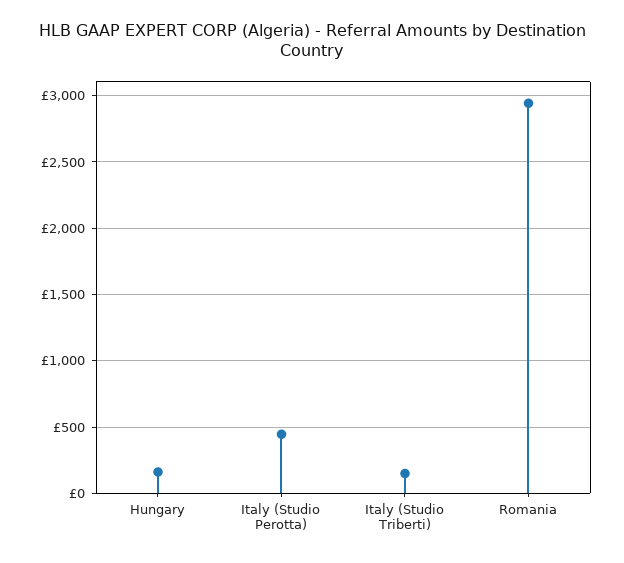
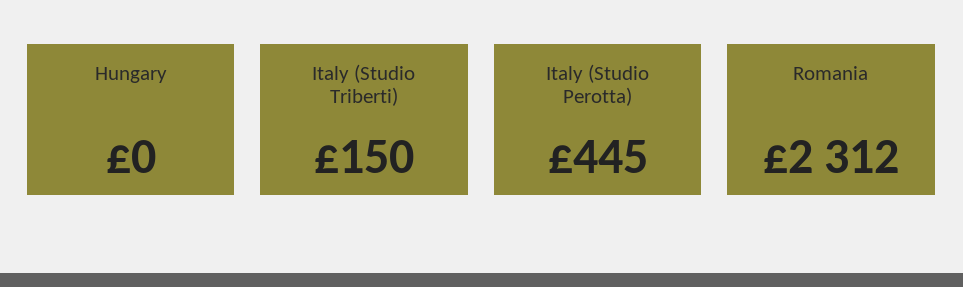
  {
-   "Hungary": 150,
+   "Hungary": 0,
    "Italy (Studio Perotta)": 445,
    "Italy (Studio Triberti)": 150,
-   "Romania": 2950
+   "Romania": 2312
  }

